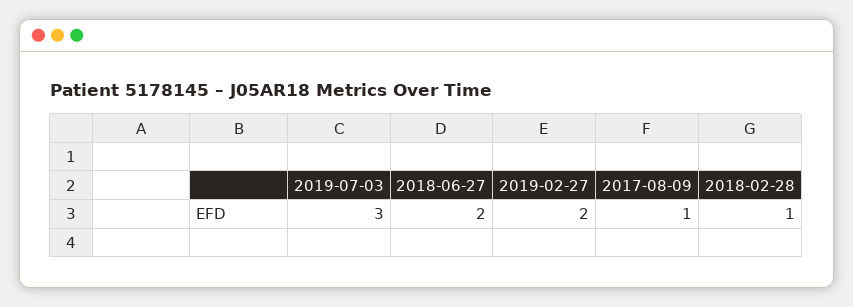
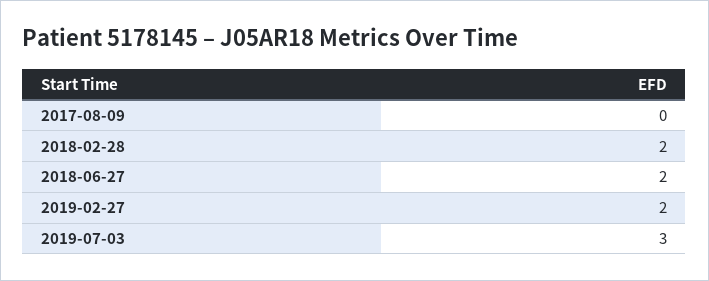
  {
    "2019-07-03": 3,
    "2018-06-27": 2,
    "2019-02-27": 2,
-   "2017-08-09": 1,
+   "2017-08-09": 0,
-   "2018-02-28": 1
+   "2018-02-28": 2
  }

